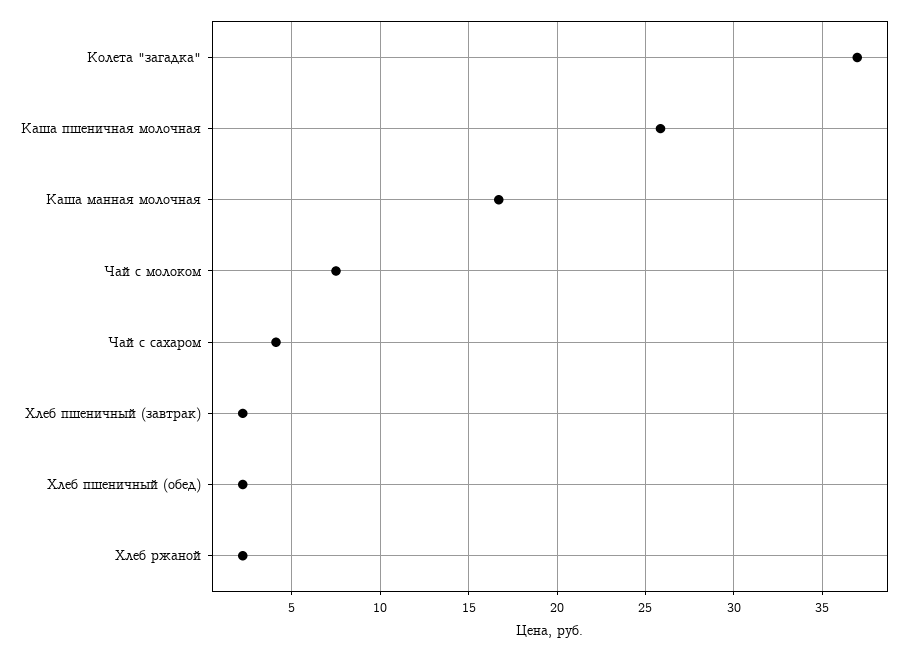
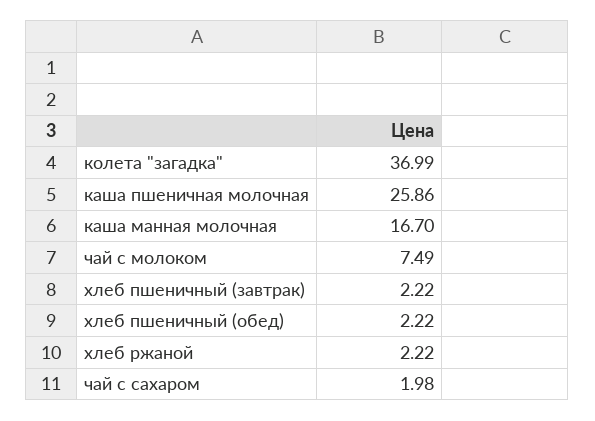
  {
    "Колета \"загадка\"": 36.99,
    "Каша пшеничная молочная": 25.86,
    "Каша манная молочная": 16.7,
    "Чай с молоком": 7.49,
-   "Чай с сахаром": 4,
+   "Чай с сахаром": 1.98,
    "Хлеб пшеничный (завтрак)": 2.22,
    "Хлеб пшеничный (обед)": 2.22,
    "Хлеб ржаной": 2.22
  }

